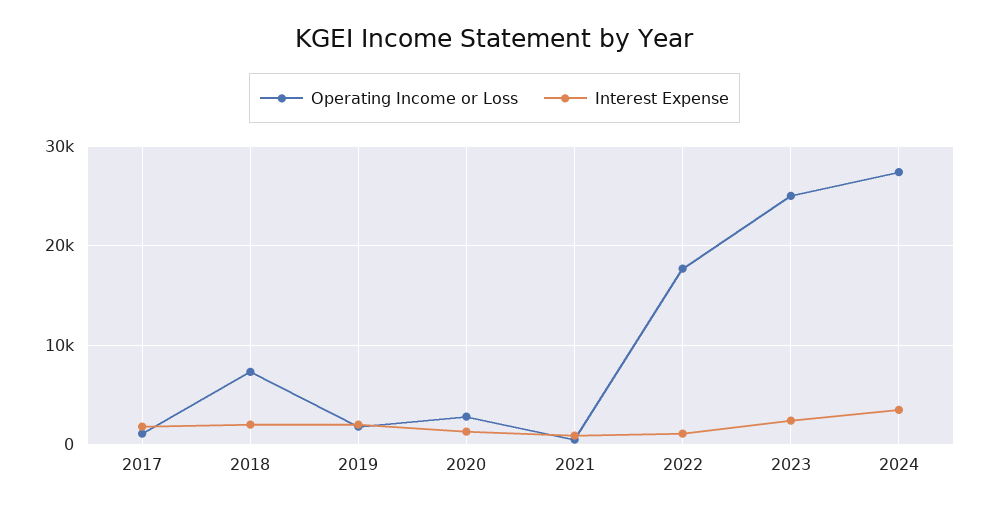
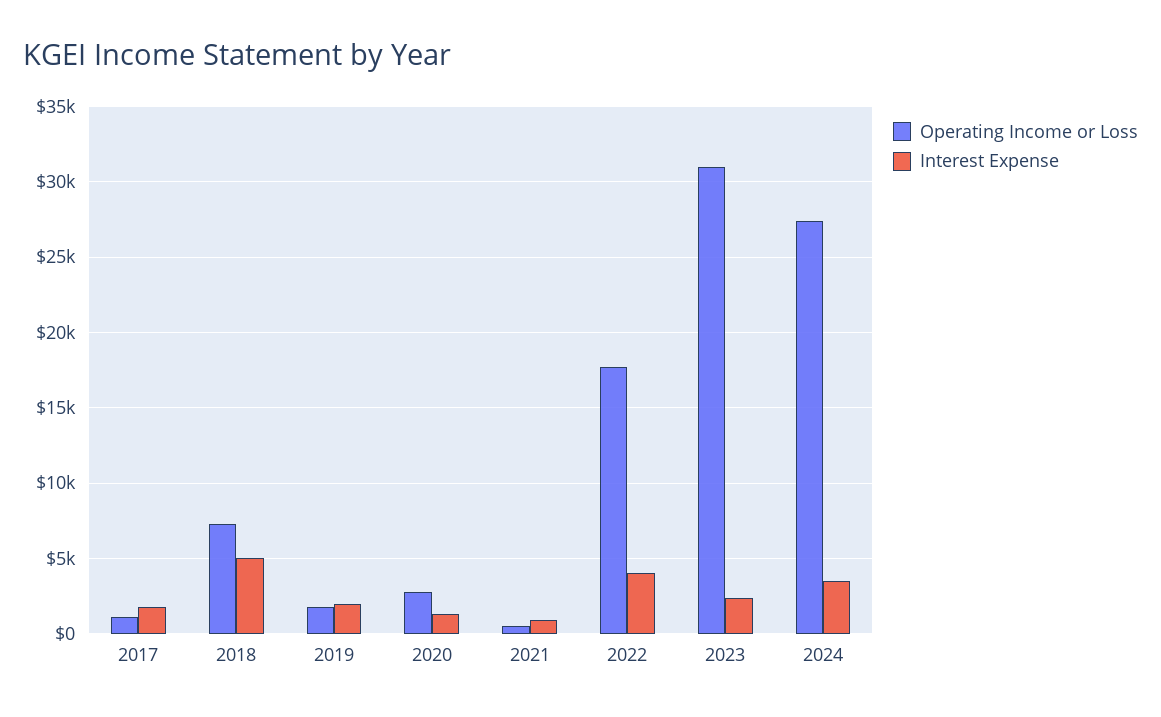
  {
    "Operating Income or Loss": {
      "2017": 1000,
      "2018": 7500,
      "2019": 2000,
      "2020": 3000,
      "2021": 500,
      "2022": 17500,
-     "2023": 25000,
+     "2023": 31000,
      "2024": 27500
    },
    "Interest Expense": {
      "2017": 2000,
-     "2018": 2000,
+     "2018": 5000,
      "2019": 2000,
      "2020": 1500,
      "2021": 1000,
-     "2022": 1000,
+     "2022": 4000,
      "2023": 2500,
      "2024": 3500
    }
  }

